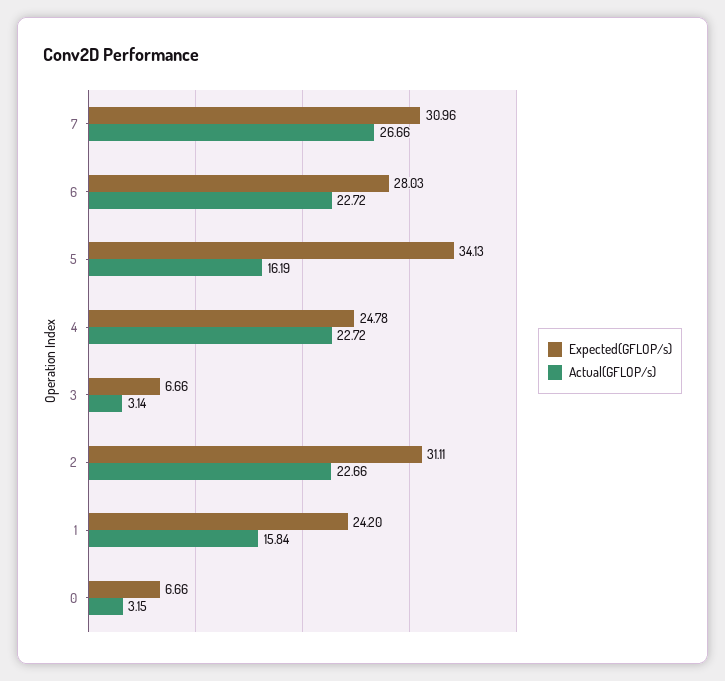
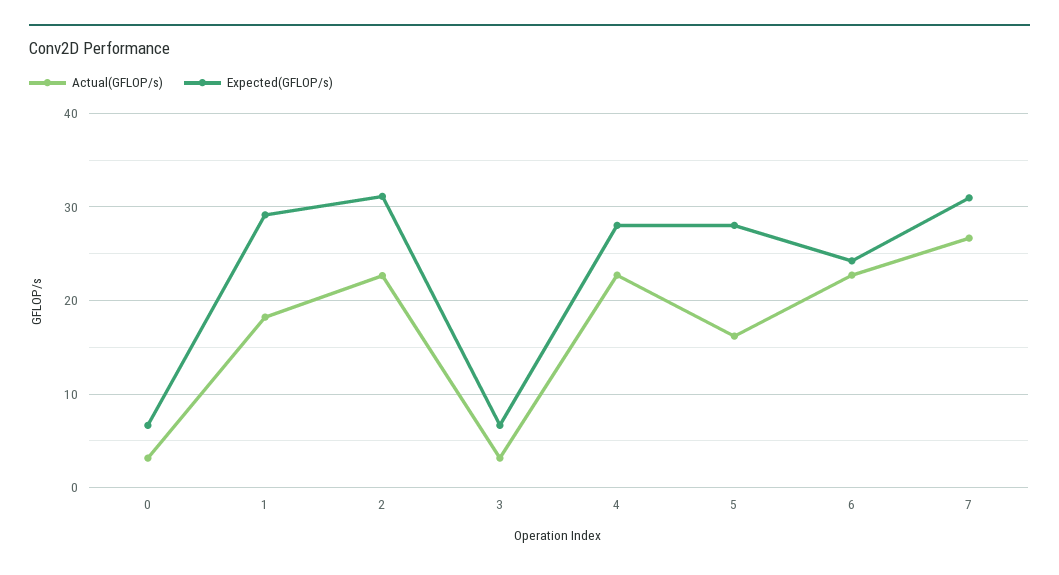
  {
    "Expected(GFLOP/s)": {
      "7": 30.96,
-     "6": 28.03,
+     "6": 24,
-     "5": 34.13,
+     "5": 28,
-     "4": 24.78,
+     "4": 28,
      "3": 6.66,
      "2": 31.11,
-     "1": 24.2,
+     "1": 29,
      "0": 6.66
    },
    "Actual(GFLOP/s)": {
      "7": 26.66,
      "6": 22.72,
      "5": 16.19,
      "4": 22.72,
      "3": 3.14,
      "2": 22.66,
-     "1": 15.84,
+     "1": 18,
      "0": 3.15
    }
  }

